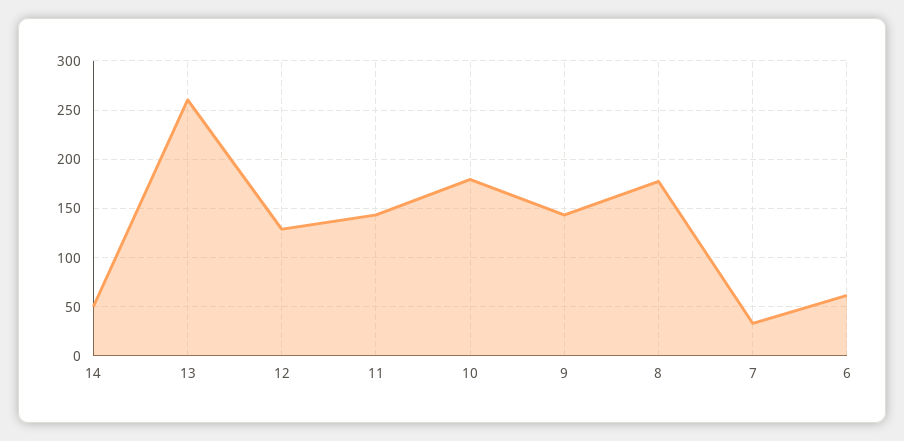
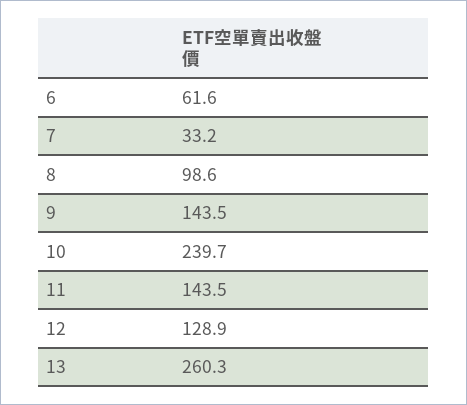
  {
-   "14": 50,
    "13": 260.3,
    "12": 128.9,
    "11": 143.5,
-   "10": 180,
+   "10": 239.7,
    "9": 143.5,
-   "8": 180,
+   "8": 98.6,
    "7": 33.2,
    "6": 61.6
  }

